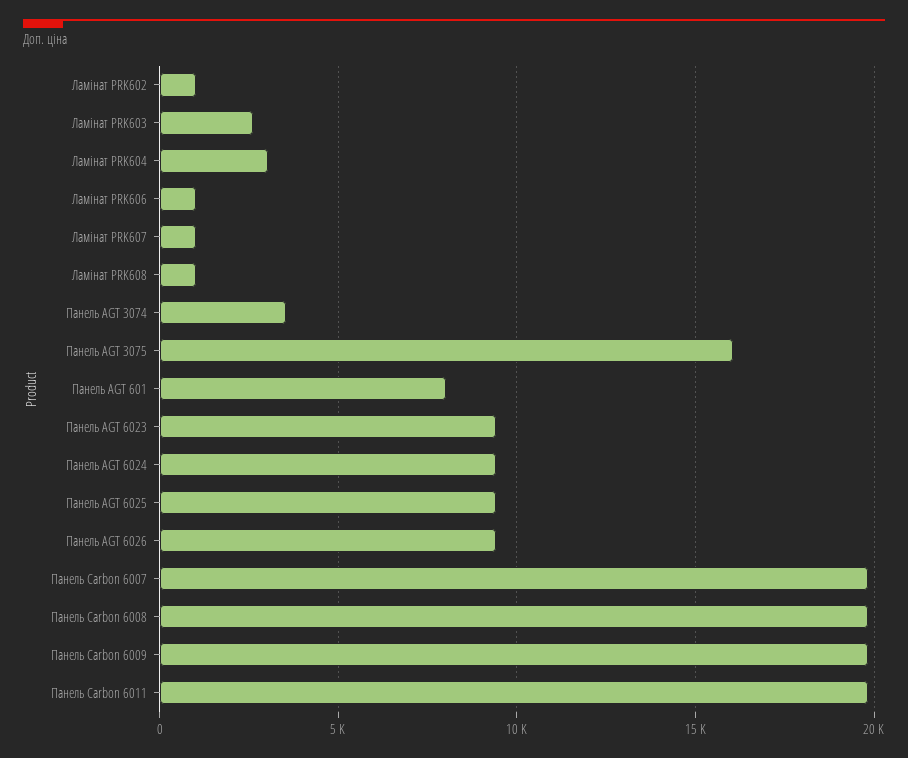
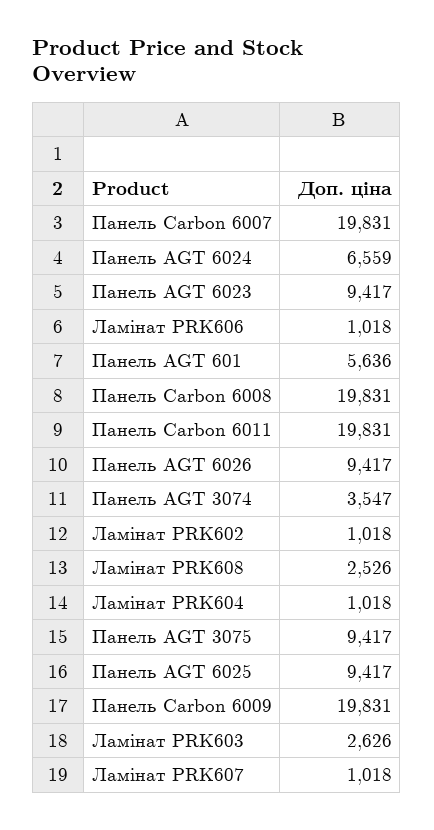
  {
    "Ламінат PRK602": 1018,
    "Ламінат PRK603": 2626,
-   "Ламінат PRK604": 3000,
+   "Ламінат PRK604": 1018,
    "Ламінат PRK606": 1018,
    "Ламінат PRK607": 1018,
-   "Ламінат PRK608": 1000,
+   "Ламінат PRK608": 2526,
    "Панель AGT 3074": 3547,
-   "Панель AGT 3075": 16000,
+   "Панель AGT 3075": 9417,
-   "Панель AGT 601": 8000,
+   "Панель AGT 601": 5636,
    "Панель AGT 6023": 9417,
-   "Панель AGT 6024": 9500,
+   "Панель AGT 6024": 6559,
    "Панель AGT 6025": 9417,
    "Панель AGT 6026": 9417,
    "Панель Carbon 6007": 19831,
    "Панель Carbon 6008": 19831,
    "Панель Carbon 6009": 19831,
    "Панель Carbon 6011": 19831
  }

